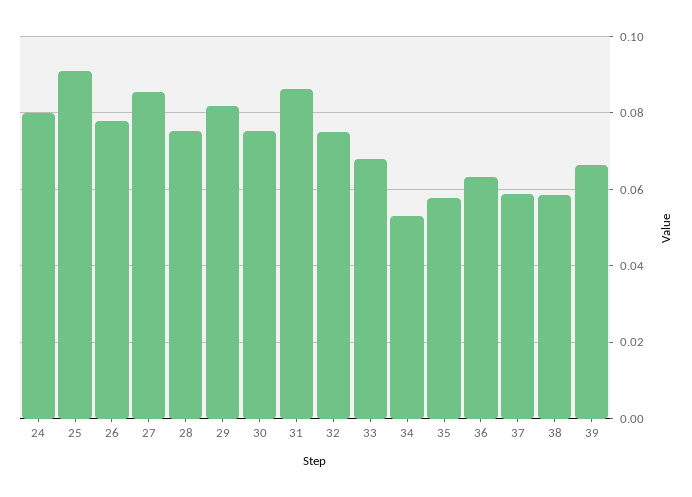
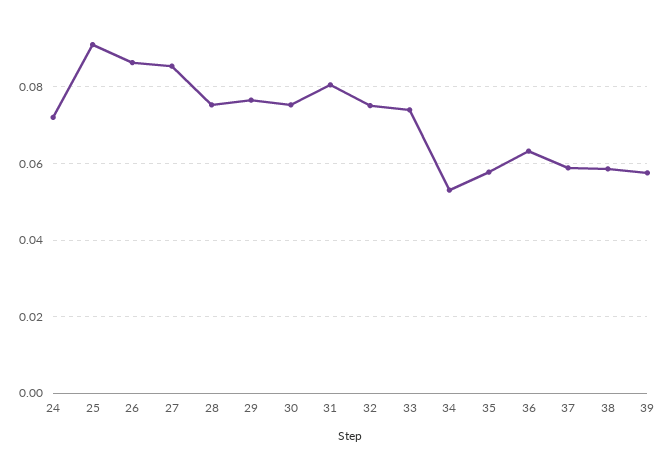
  {
-   "24": 0.08,
+   "24": 0.072,
    "25": 0.092,
-   "26": 0.078,
+   "26": 0.086,
    "27": 0.086,
    "28": 0.076,
-   "29": 0.082,
+   "29": 0.076,
    "30": 0.076,
-   "31": 0.086,
+   "31": 0.08,
    "32": 0.076,
-   "33": 0.068,
+   "33": 0.074,
    "34": 0.054,
    "35": 0.058,
    "36": 0.064,
    "37": 0.058,
    "38": 0.058,
-   "39": 0.066
+   "39": 0.058
  }

